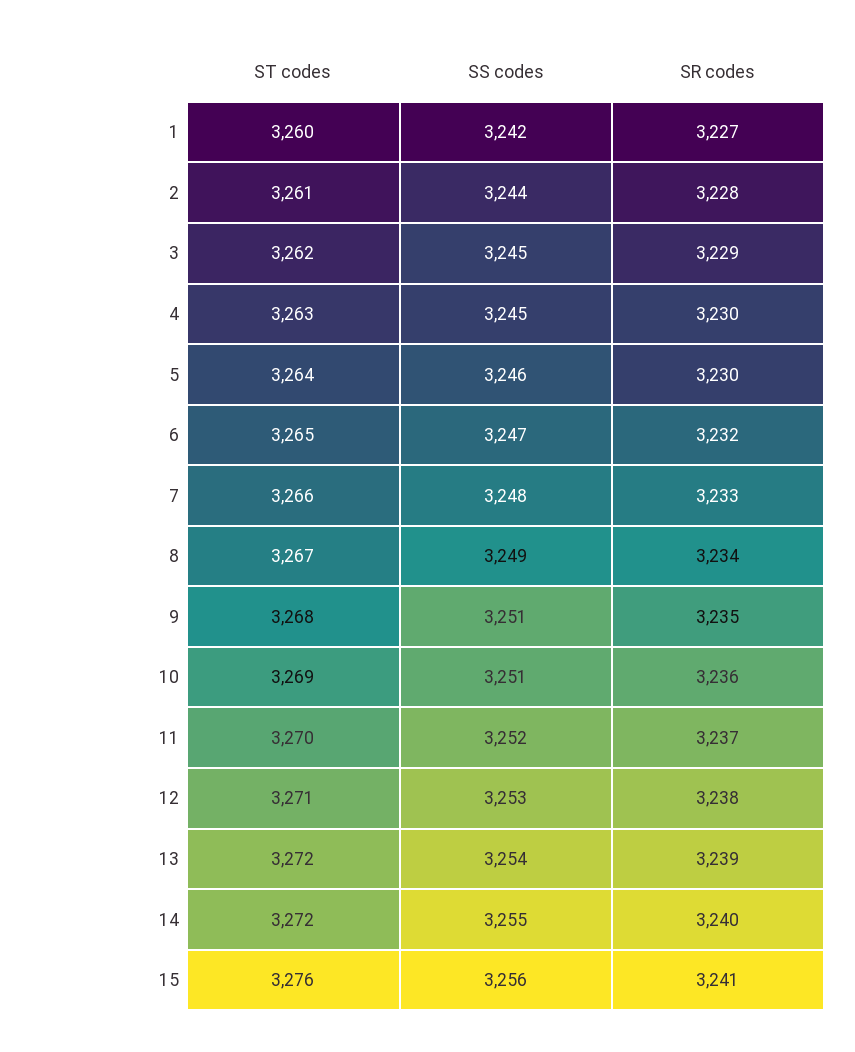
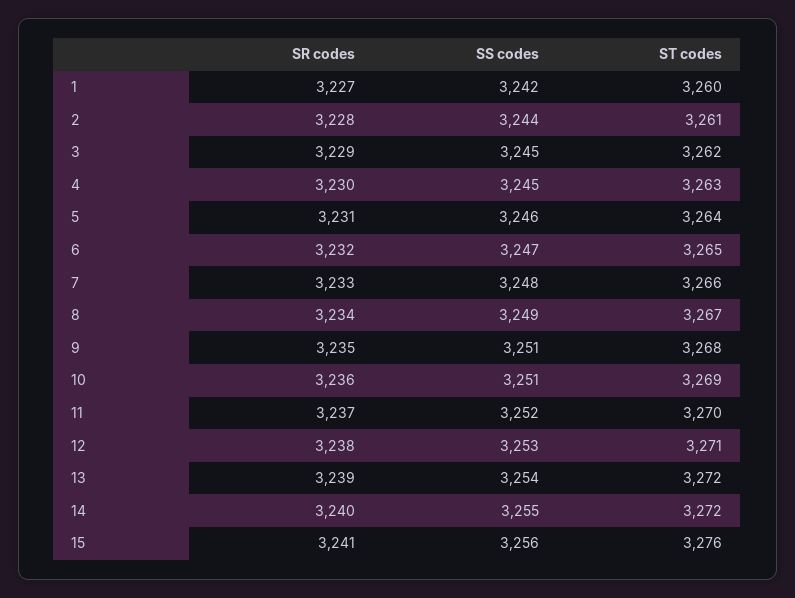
  {
    "ST codes": {
      "1": 3260,
      "2": 3261,
      "3": 3262,
      "4": 3263,
      "5": 3264,
      "6": 3265,
      "7": 3266,
      "8": 3267,
      "9": 3268,
      "10": 3269,
      "11": 3270,
      "12": 3271,
      "13": 3272,
      "14": 3272,
      "15": 3276
    },
    "SS codes": {
      "1": 3242,
      "2": 3244,
      "3": 3245,
      "4": 3245,
      "5": 3246,
      "6": 3247,
      "7": 3248,
      "8": 3249,
      "9": 3251,
      "10": 3251,
      "11": 3252,
      "12": 3253,
      "13": 3254,
      "14": 3255,
      "15": 3256
    },
    "SR codes": {
      "1": 3227,
      "2": 3228,
      "3": 3229,
      "4": 3230,
-     "5": 3230,
+     "5": 3231,
      "6": 3232,
      "7": 3233,
      "8": 3234,
      "9": 3235,
      "10": 3236,
      "11": 3237,
      "12": 3238,
      "13": 3239,
      "14": 3240,
      "15": 3241
    }
  }

